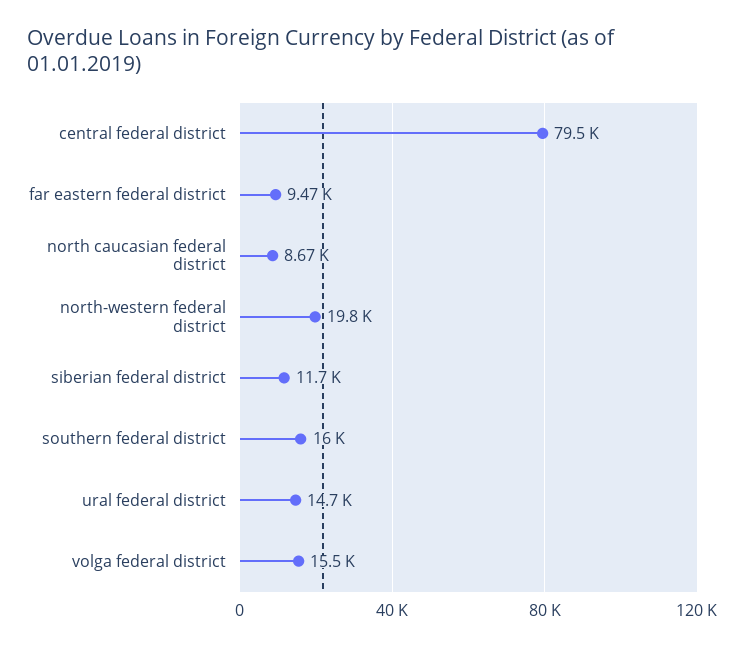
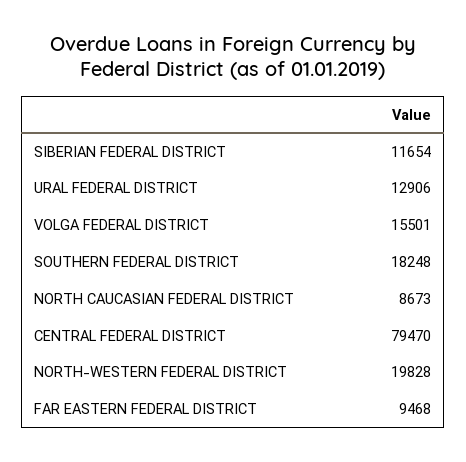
  {
    "central federal district": 79470,
    "far eastern federal district": 9468,
    "north caucasian federal district": 8673,
    "north-western federal district": 19828,
    "siberian federal district": 11654,
-   "southern federal district": 16000,
+   "southern federal district": 18248,
-   "ural federal district": 14700,
+   "ural federal district": 12906,
    "volga federal district": 15501
  }

